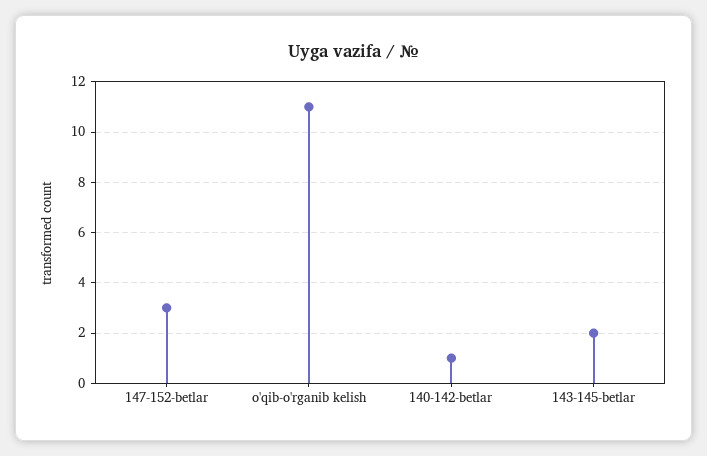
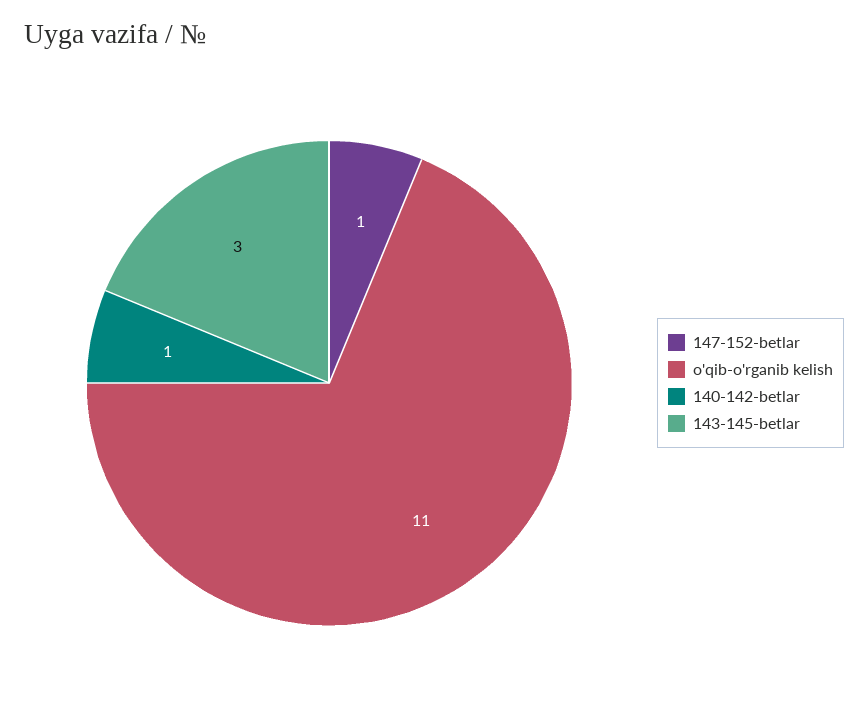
  {
-   "147-152-betlar": 3,
+   "147-152-betlar": 1,
    "o'qib-o'rganib kelish": 11,
    "140-142-betlar": 1,
-   "143-145-betlar": 2
+   "143-145-betlar": 3
  }

